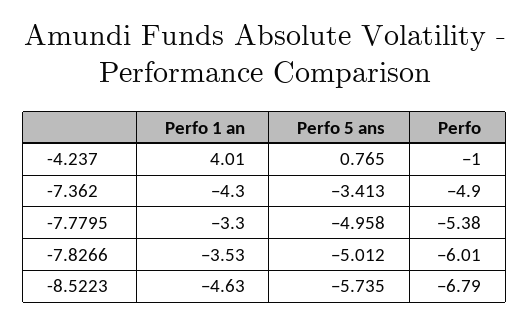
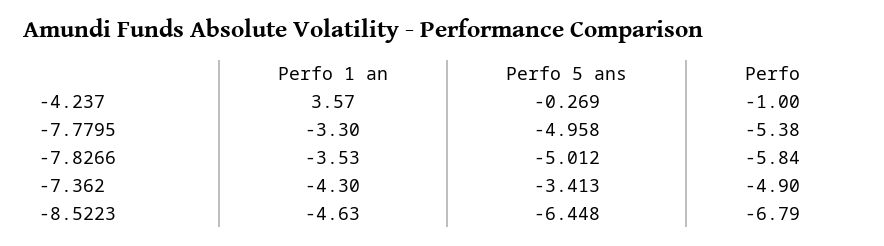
  {
    "Perfo 1 an": {
-     "-4.237": 4.01,
+     "-4.237": 3.57,
      "-7.362": -4.3,
      "-7.7795": -3.3,
      "-7.8266": -3.53,
      "-8.5223": -4.63
    },
    "Perfo 5 ans": {
-     "-4.237": 0.765,
+     "-4.237": -0.269,
      "-7.362": -3.413,
      "-7.7795": -4.958,
      "-7.8266": -5.012,
-     "-8.5223": -5.735
+     "-8.5223": -6.448
    },
    "Perfo": {
      "-4.237": -1,
      "-7.362": -4.9,
      "-7.7795": -5.38,
-     "-7.8266": -6.01,
+     "-7.8266": -5.84,
      "-8.5223": -6.79
    }
  }

